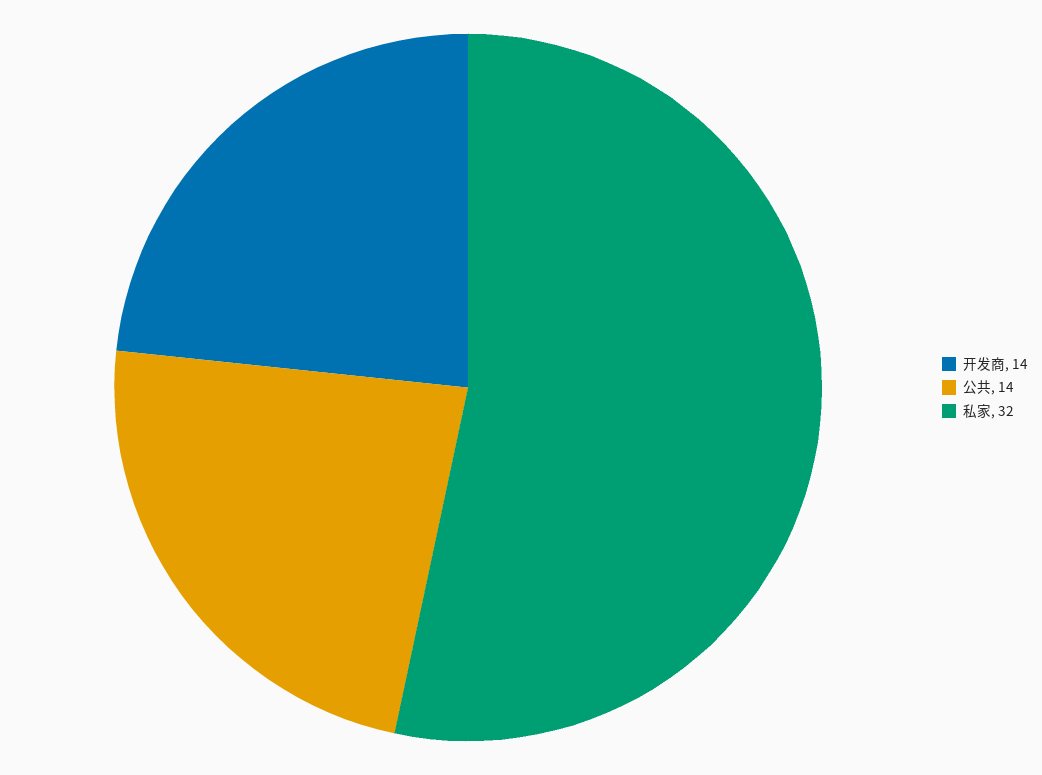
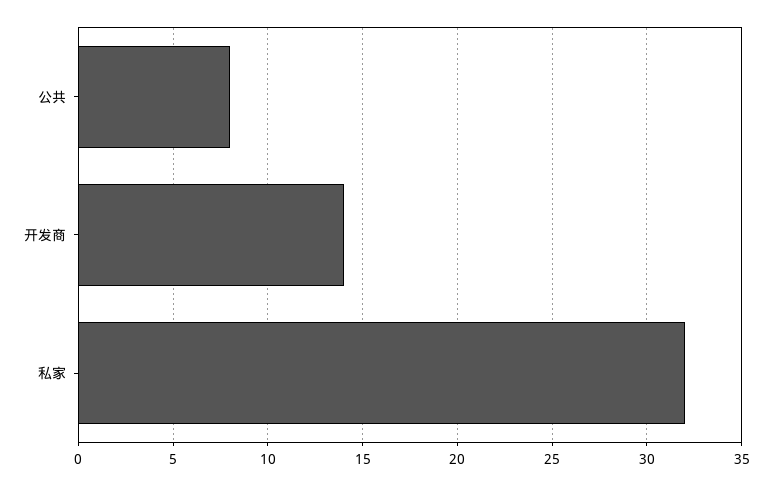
  {
    "开发商": 14,
-   "公共": 14,
+   "公共": 8,
    "私家": 32
  }

